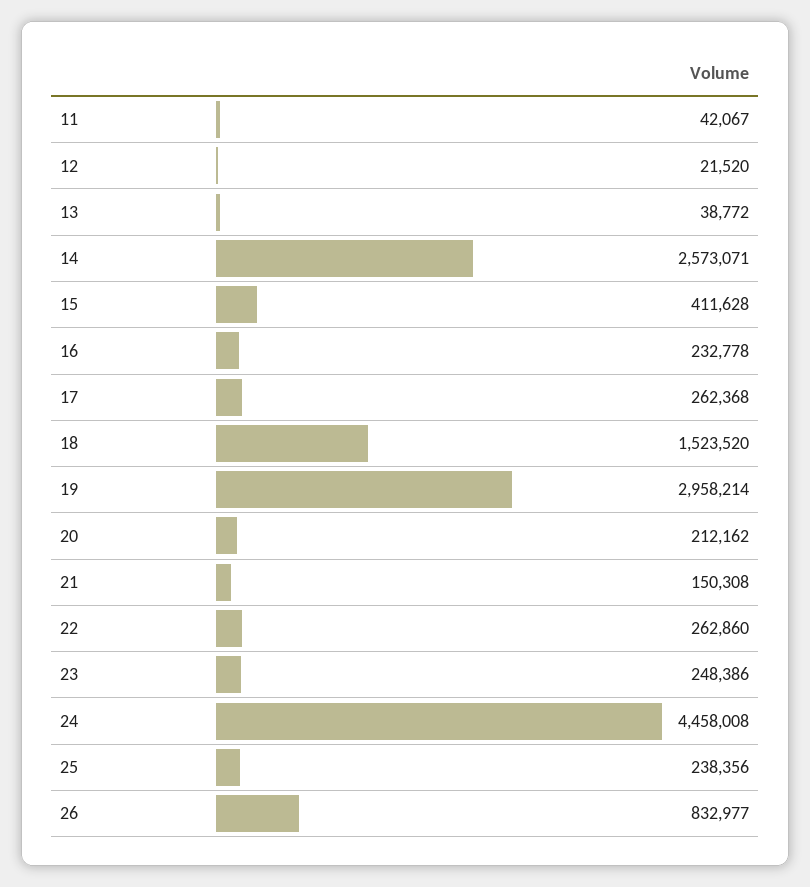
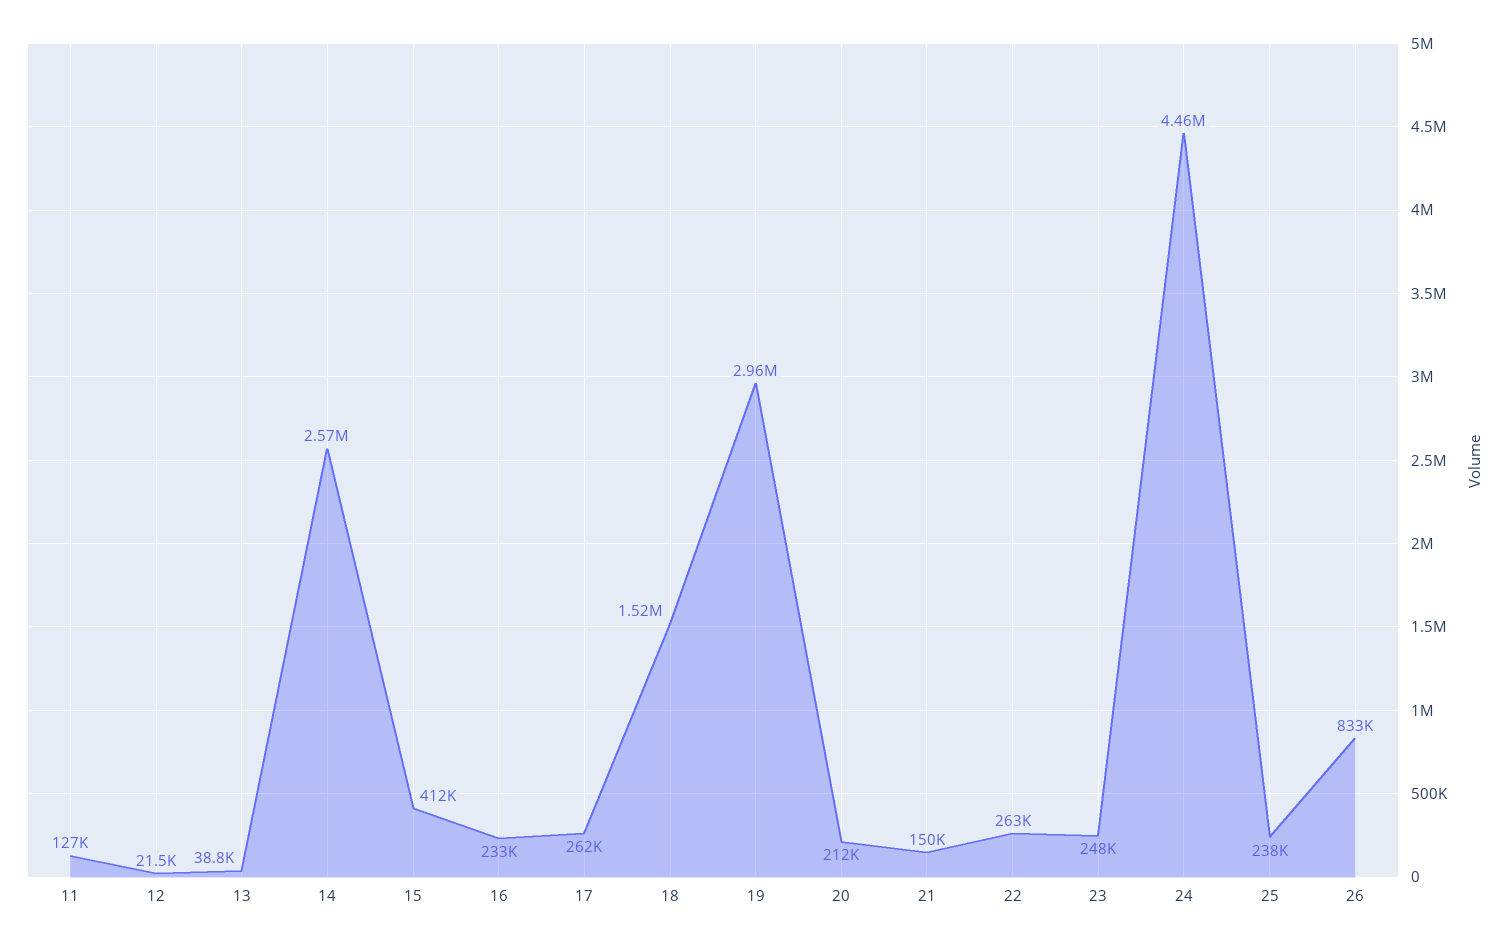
  {
-   "11": 42067,
+   "11": 127000,
    "12": 21520,
    "13": 38772,
    "14": 2573071,
    "15": 411628,
    "16": 232778,
    "17": 262368,
    "18": 1523520,
    "19": 2958214,
    "20": 212162,
    "21": 150308,
    "22": 262860,
    "23": 248386,
    "24": 4458008,
    "25": 238356,
    "26": 832977
  }

